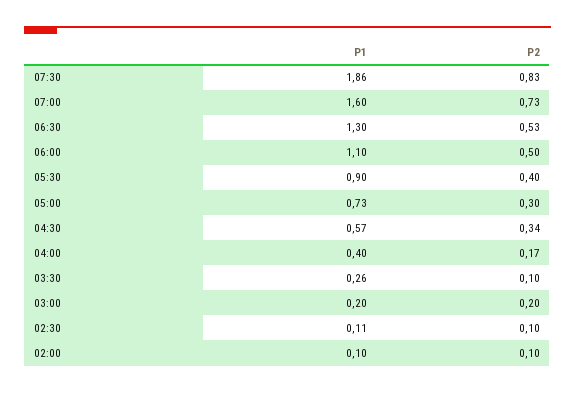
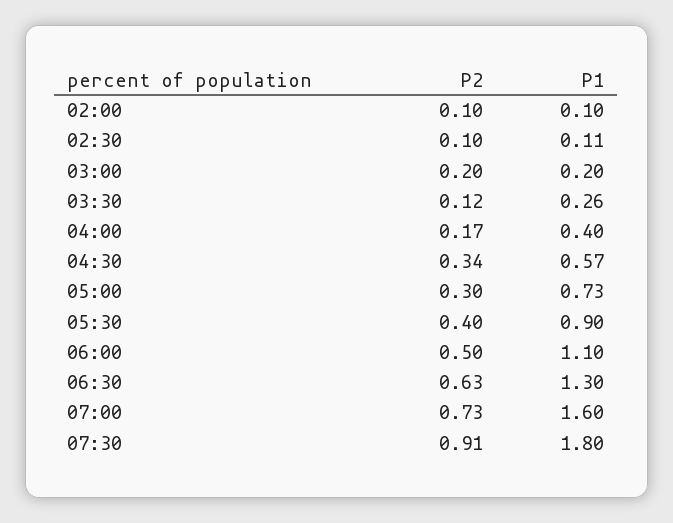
  {
    "P1": {
-     "07:30": 1.86,
+     "07:30": 1.8,
      "07:00": 1.6,
      "06:30": 1.3,
      "06:00": 1.1,
      "05:30": 0.9,
      "05:00": 0.73,
      "04:30": 0.57,
      "04:00": 0.4,
      "03:30": 0.26,
      "03:00": 0.2,
      "02:30": 0.11,
      "02:00": 0.1
    },
    "P2": {
-     "07:30": 0.83,
+     "07:30": 0.91,
      "07:00": 0.73,
-     "06:30": 0.53,
+     "06:30": 0.63,
      "06:00": 0.5,
      "05:30": 0.4,
      "05:00": 0.3,
      "04:30": 0.34,
      "04:00": 0.17,
-     "03:30": 0.1,
+     "03:30": 0.12,
      "03:00": 0.2,
      "02:30": 0.1,
      "02:00": 0.1
    }
  }

